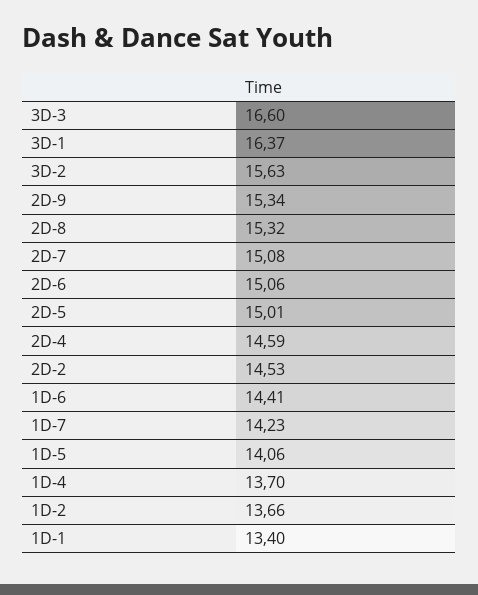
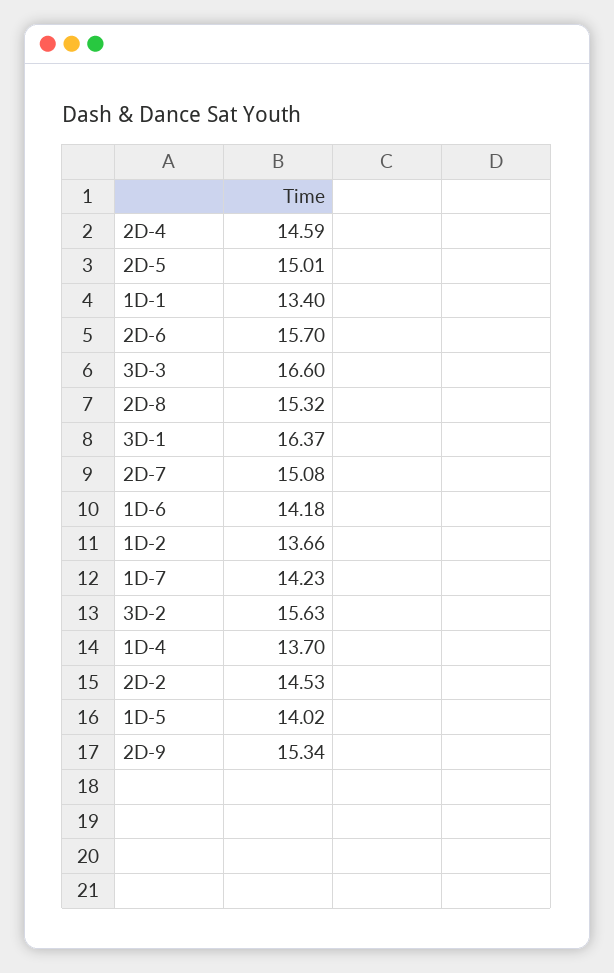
  {
    "3D-3": 16.6,
    "3D-1": 16.37,
    "3D-2": 15.63,
    "2D-9": 15.34,
    "2D-8": 15.32,
    "2D-7": 15.08,
-   "2D-6": 15.06,
+   "2D-6": 15.7,
    "2D-5": 15.01,
    "2D-4": 14.59,
    "2D-2": 14.53,
-   "1D-6": 14.41,
+   "1D-6": 14.18,
    "1D-7": 14.23,
-   "1D-5": 14.06,
+   "1D-5": 14.02,
    "1D-4": 13.7,
    "1D-2": 13.66,
    "1D-1": 13.4
  }

